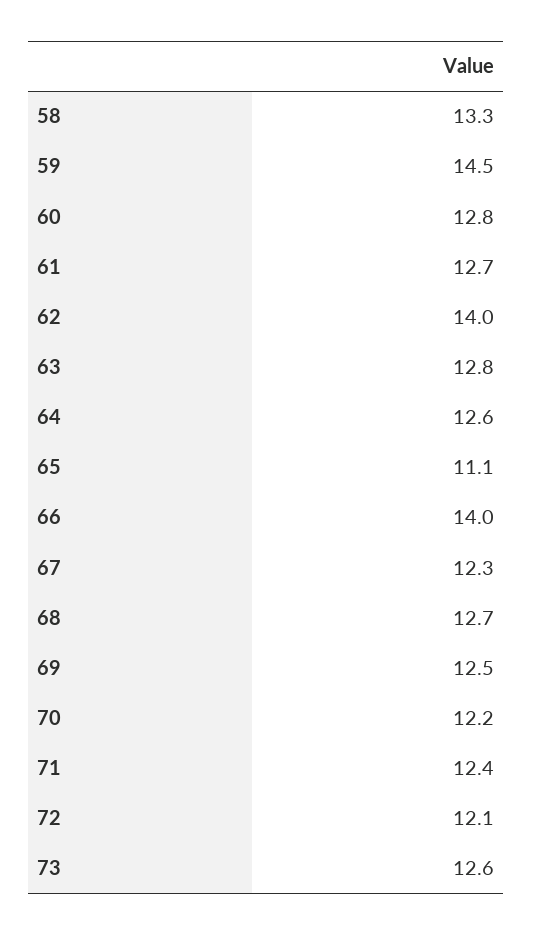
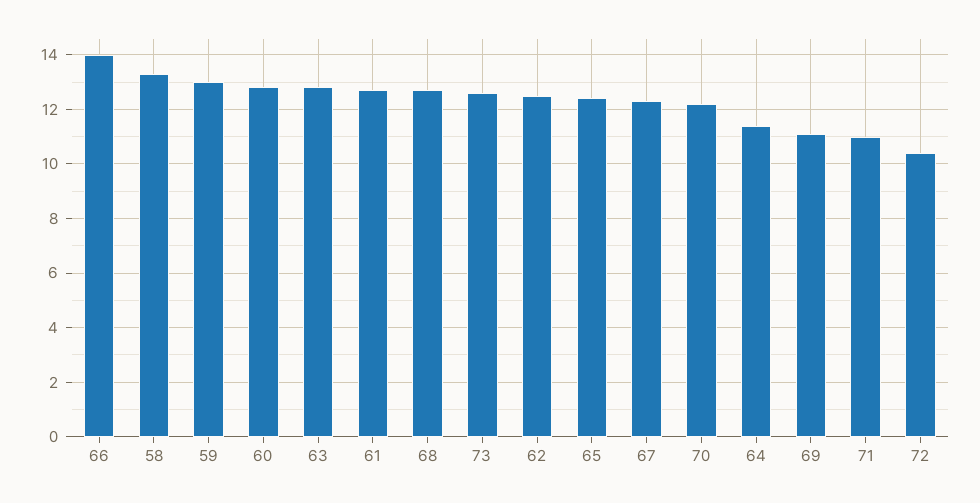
  {
    "58": 13.3,
-   "59": 14.5,
+   "59": 13,
    "60": 12.8,
    "61": 12.7,
-   "62": 14,
+   "62": 12.5,
    "63": 12.8,
-   "64": 12.6,
+   "64": 11.5,
-   "65": 11.1,
+   "65": 12.5,
    "66": 14,
    "67": 12.3,
    "68": 12.7,
-   "69": 12.5,
+   "69": 11,
    "70": 12.2,
-   "71": 12.4,
+   "71": 11,
-   "72": 12.1,
+   "72": 10.5,
    "73": 12.6
  }

